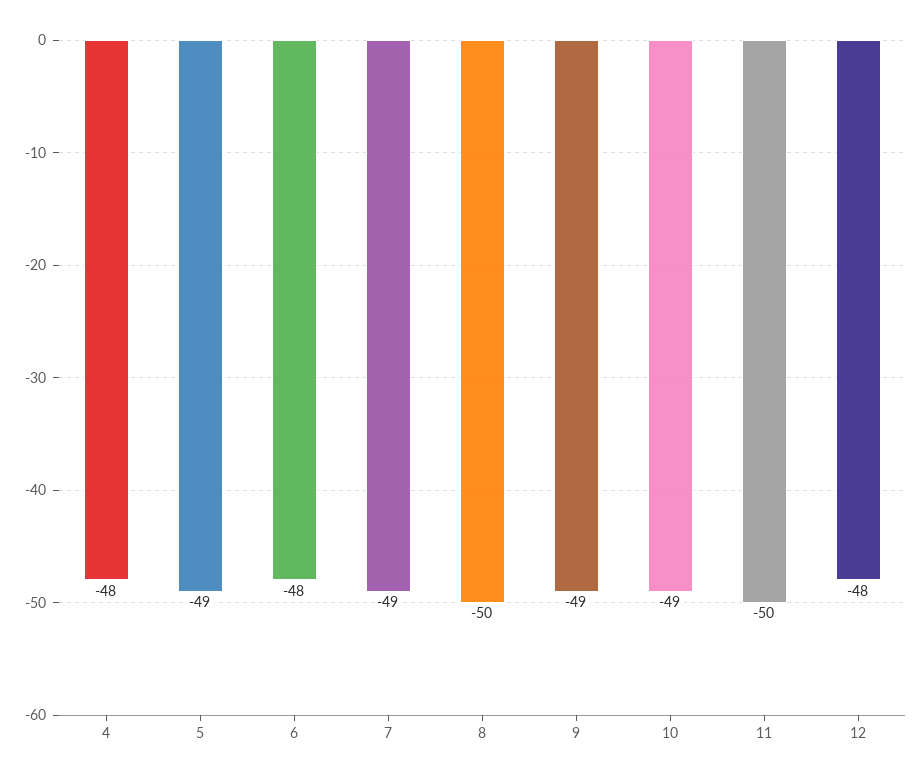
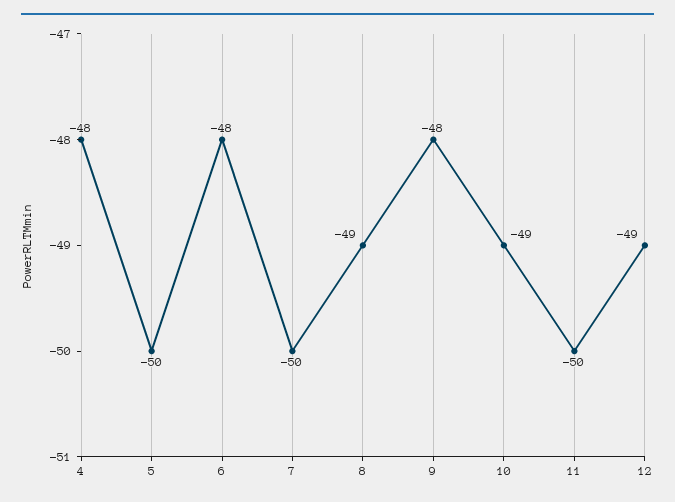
  {
    "4": -48,
-   "5": -49,
+   "5": -50,
    "6": -48,
-   "7": -49,
+   "7": -50,
-   "8": -50,
+   "8": -49,
-   "9": -49,
+   "9": -48,
    "10": -49,
    "11": -50,
-   "12": -48
+   "12": -49
  }

